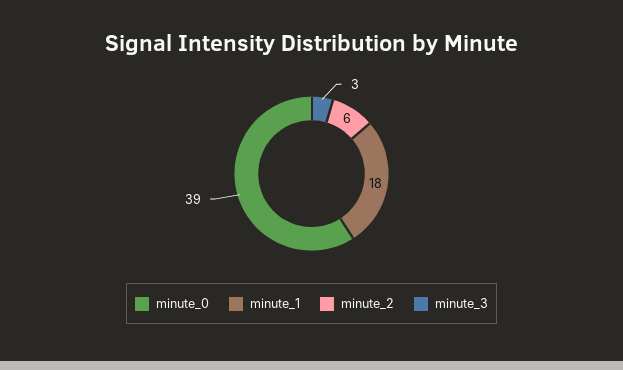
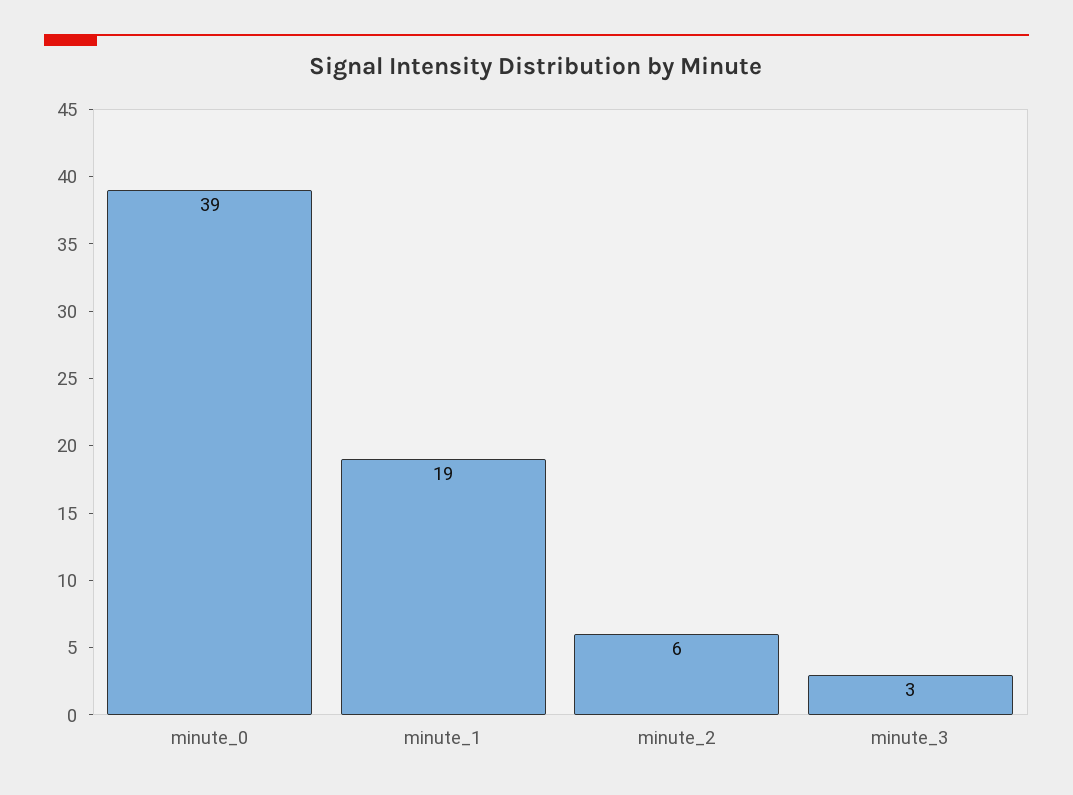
  {
    "minute_0": 39,
-   "minute_1": 18,
+   "minute_1": 19,
    "minute_2": 6,
    "minute_3": 3
  }

